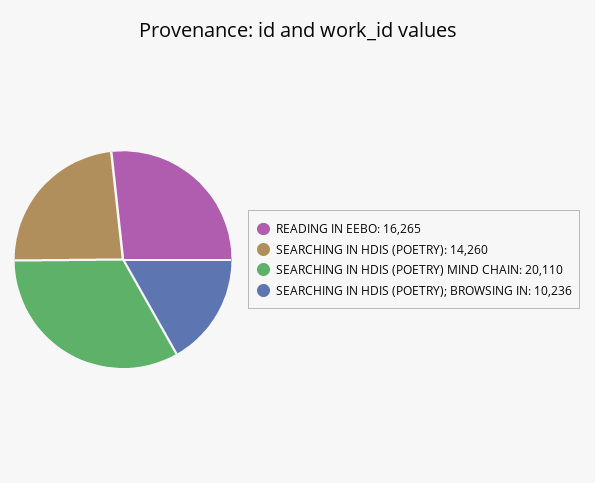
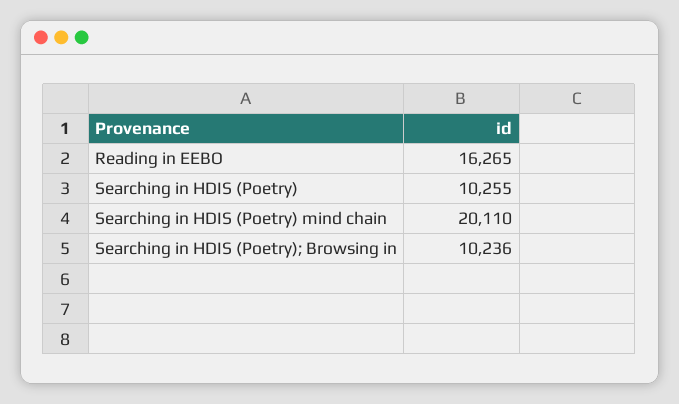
  {
    "READING IN EEBO": 16265,
-   "SEARCHING IN HDIS (POETRY)": 14260,
+   "SEARCHING IN HDIS (POETRY)": 10255,
    "SEARCHING IN HDIS (POETRY) MIND CHAIN": 20110,
    "SEARCHING IN HDIS (POETRY); BROWSING IN": 10236
  }

